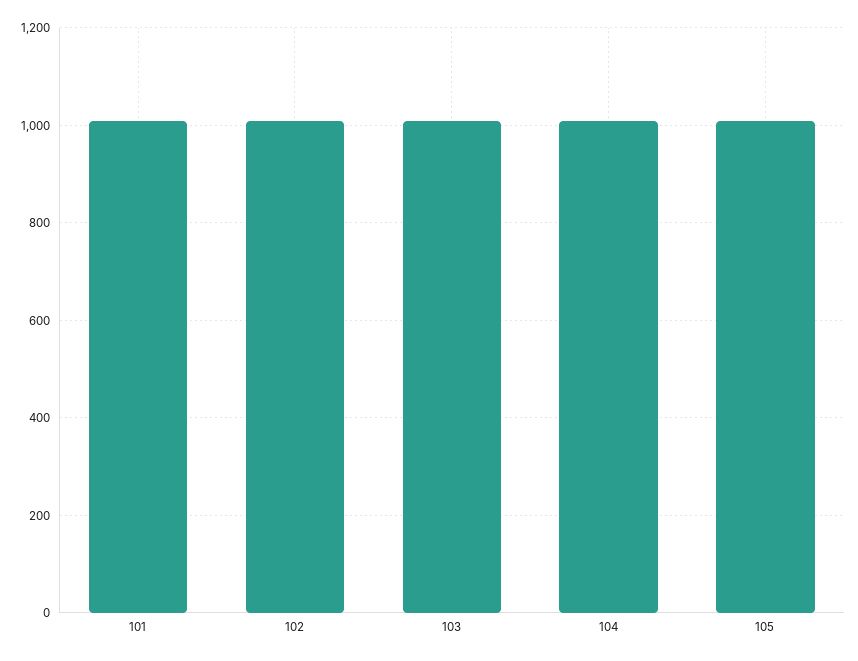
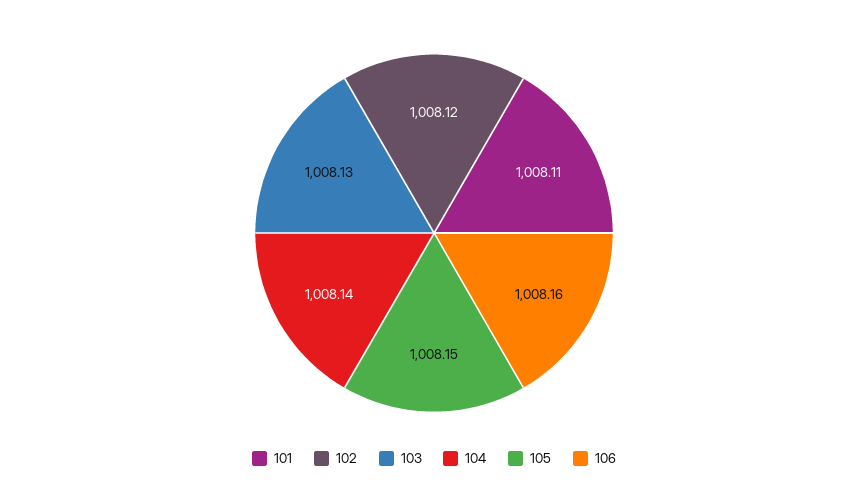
  {
    "101": 1008.11,
    "102": 1008.12,
    "103": 1008.13,
    "104": 1008.14,
-   "105": 1008.15
+   "105": 1008.15,
+   "106": 1008.16
  }

